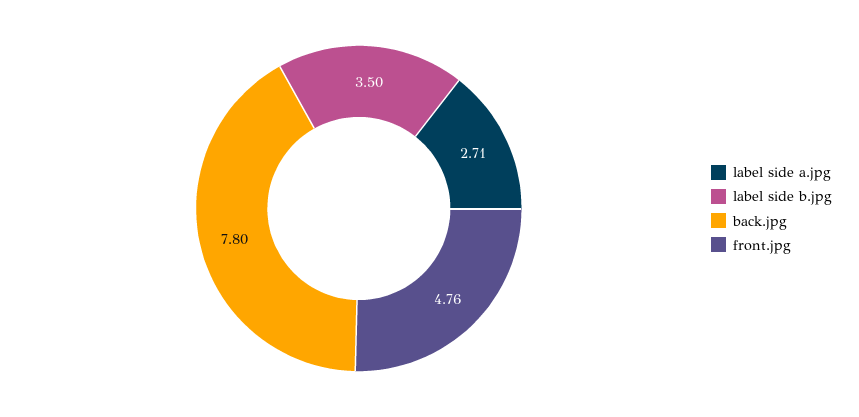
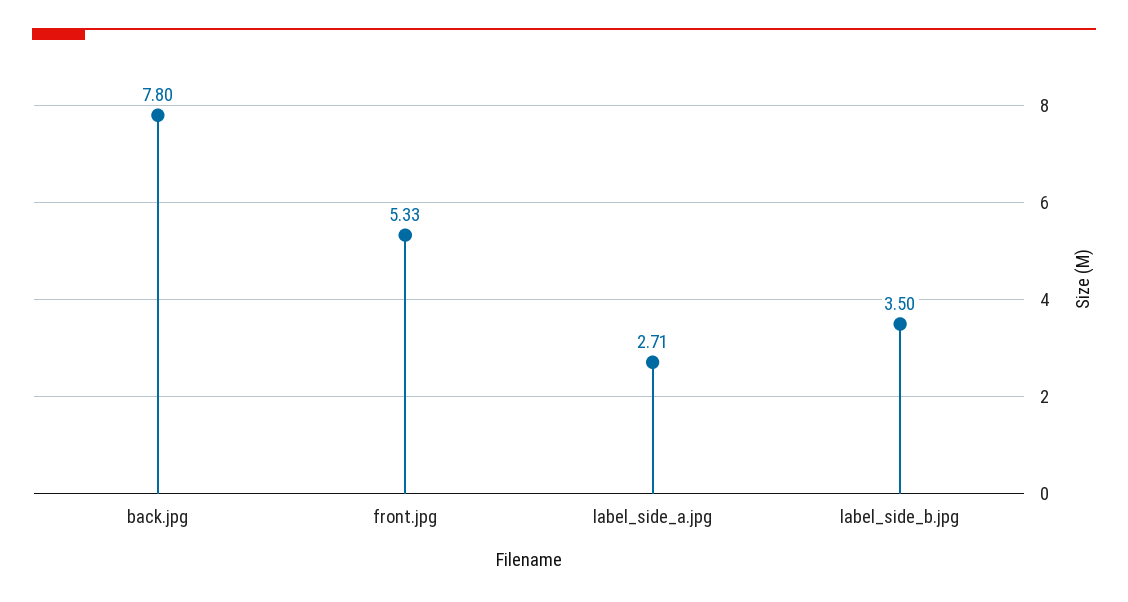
  {
    "label side a.jpg": 2.71,
    "label side b.jpg": 3.5,
    "back.jpg": 7.8,
-   "front.jpg": 4.76
+   "front.jpg": 5.33
  }

